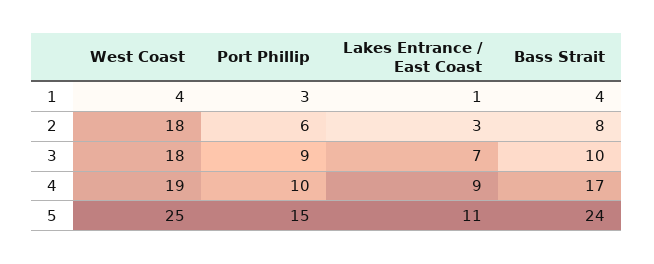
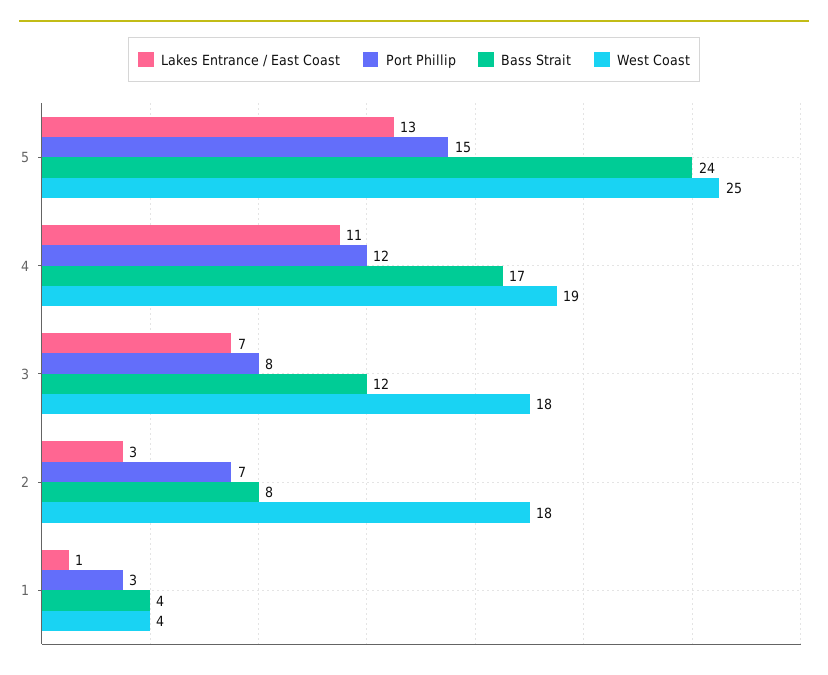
  {
    "West Coast": {
      "1": 4,
      "2": 18,
      "3": 18,
      "4": 19,
      "5": 25
    },
    "Port Phillip": {
      "1": 3,
-     "2": 6,
+     "2": 7,
-     "3": 9,
+     "3": 8,
-     "4": 10,
+     "4": 12,
      "5": 15
    },
    "Lakes Entrance / East Coast": {
      "1": 1,
      "2": 3,
      "3": 7,
-     "4": 9,
+     "4": 11,
-     "5": 11
+     "5": 13
    },
    "Bass Strait": {
      "1": 4,
      "2": 8,
-     "3": 10,
+     "3": 12,
      "4": 17,
      "5": 24
    }
  }

